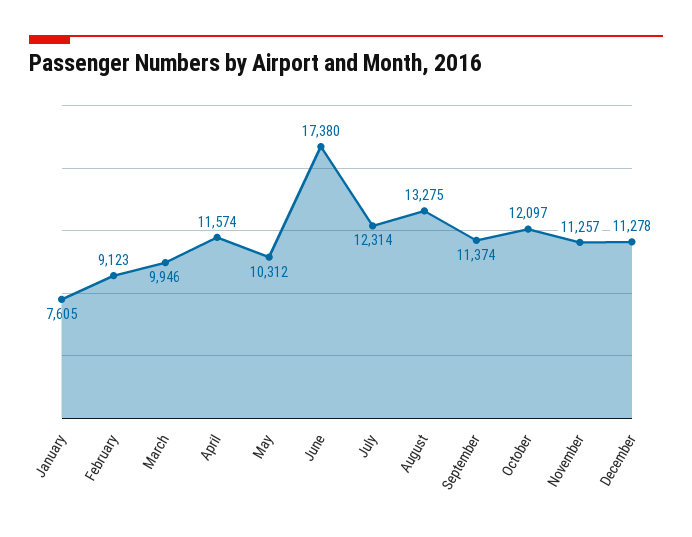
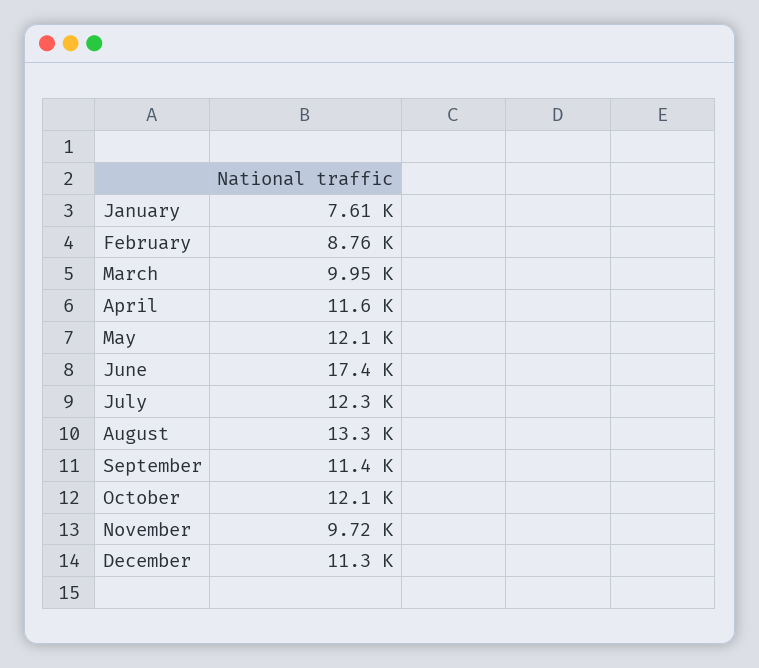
  {
    "January": 7605,
-   "February": 9123,
+   "February": 8760,
    "March": 9946,
    "April": 11574,
-   "May": 10312,
+   "May": 12100,
    "June": 17380,
    "July": 12314,
    "August": 13275,
    "September": 11374,
    "October": 12097,
-   "November": 11257,
+   "November": 9720,
    "December": 11278
  }

